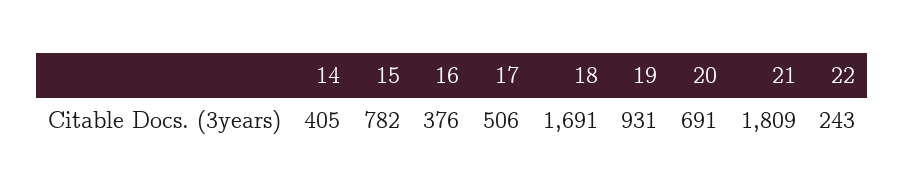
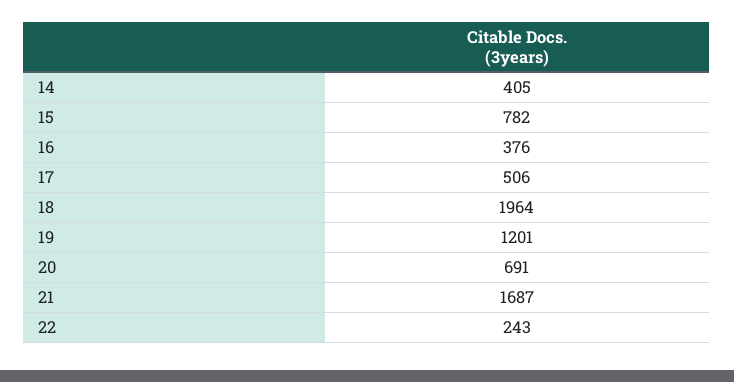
  {
    "14": 405,
    "15": 782,
    "16": 376,
    "17": 506,
-   "18": 1691,
+   "18": 1964,
-   "19": 931,
+   "19": 1201,
    "20": 691,
-   "21": 1809,
+   "21": 1687,
    "22": 243
  }

